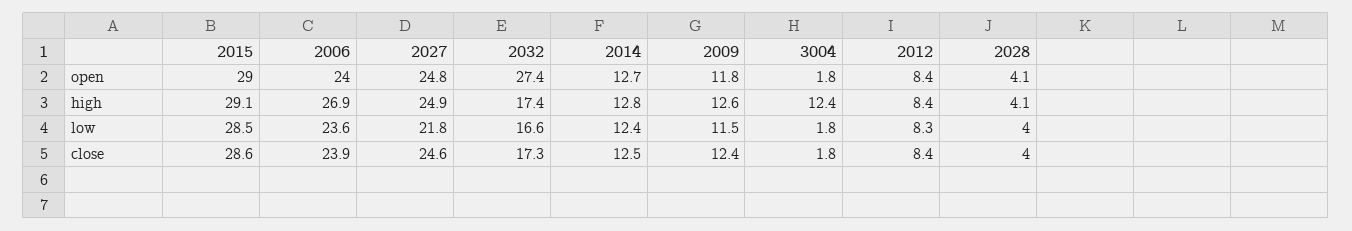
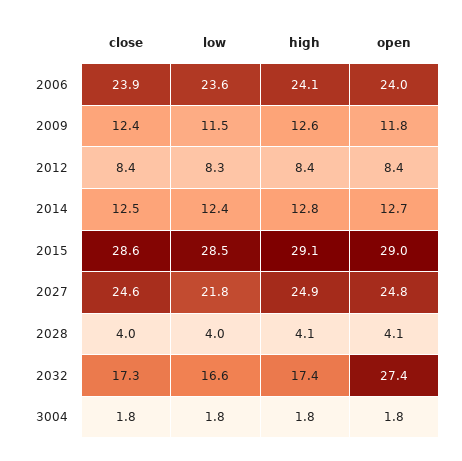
  {
    "2015": {
      "open": 29,
      "high": 29.1,
      "low": 28.5,
      "close": 28.6
    },
    "2006": {
      "open": 24,
-     "high": 26.9,
+     "high": 24.1,
      "low": 23.6,
      "close": 23.9
    },
    "2027": {
      "open": 24.8,
      "high": 24.9,
      "low": 21.8,
      "close": 24.6
    },
    "2032": {
      "open": 27.4,
      "high": 17.4,
      "low": 16.6,
      "close": 17.3
    },
    "2014": {
      "open": 12.7,
      "high": 12.8,
      "low": 12.4,
      "close": 12.5
    },
    "2009": {
      "open": 11.8,
      "high": 12.6,
      "low": 11.5,
      "close": 12.4
    },
    "3004": {
      "open": 1.8,
-     "high": 12.4,
+     "high": 1.8,
      "low": 1.8,
      "close": 1.8
    },
    "2012": {
      "open": 8.4,
      "high": 8.4,
      "low": 8.3,
      "close": 8.4
    },
    "2028": {
      "open": 4.1,
      "high": 4.1,
      "low": 4,
      "close": 4
    }
  }

